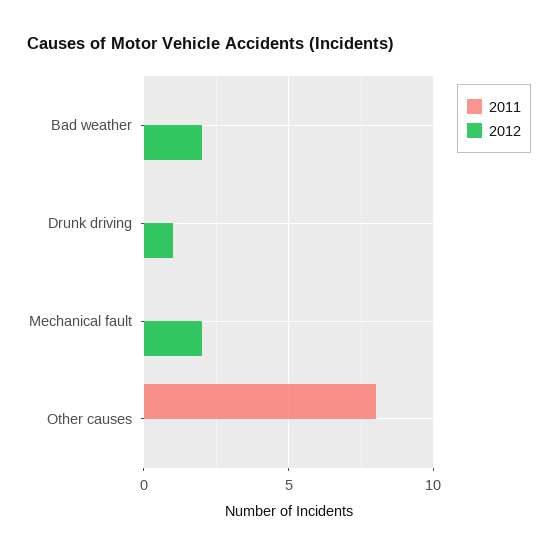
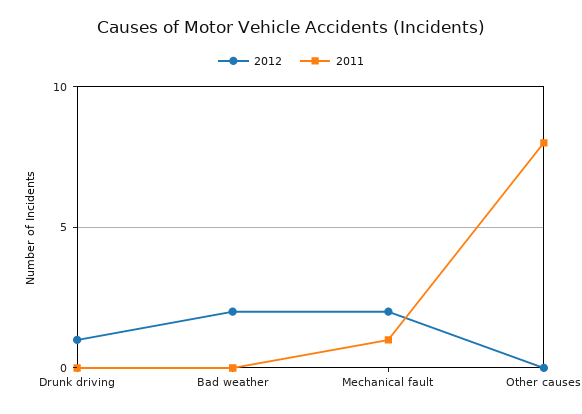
  {
    "2011": {
      "Bad weather": 0,
      "Drunk driving": 0,
-     "Mechanical fault": 0,
+     "Mechanical fault": 1,
      "Other causes": 8
    },
    "2012": {
      "Bad weather": 2,
      "Drunk driving": 1,
      "Mechanical fault": 2,
      "Other causes": 0
    }
  }

